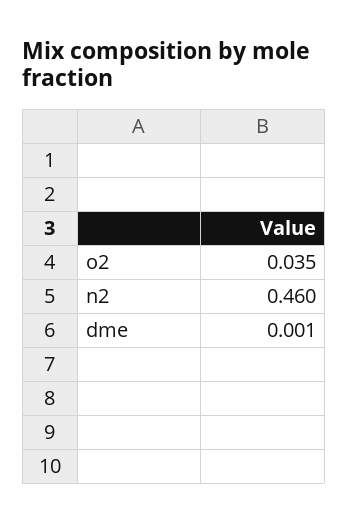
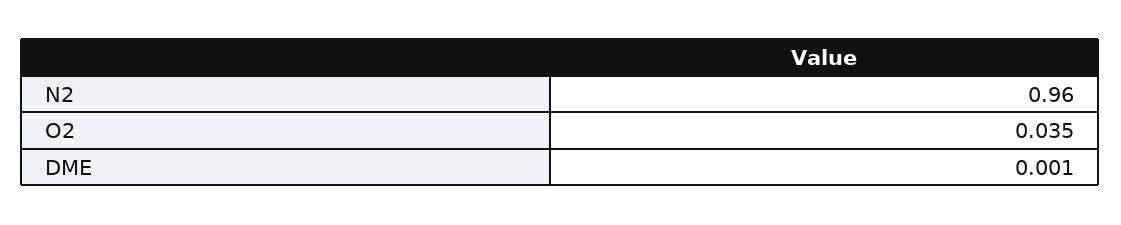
  {
    "o2": 0.035,
-   "n2": 0.46,
+   "n2": 0.96,
    "dme": 0.001
  }

